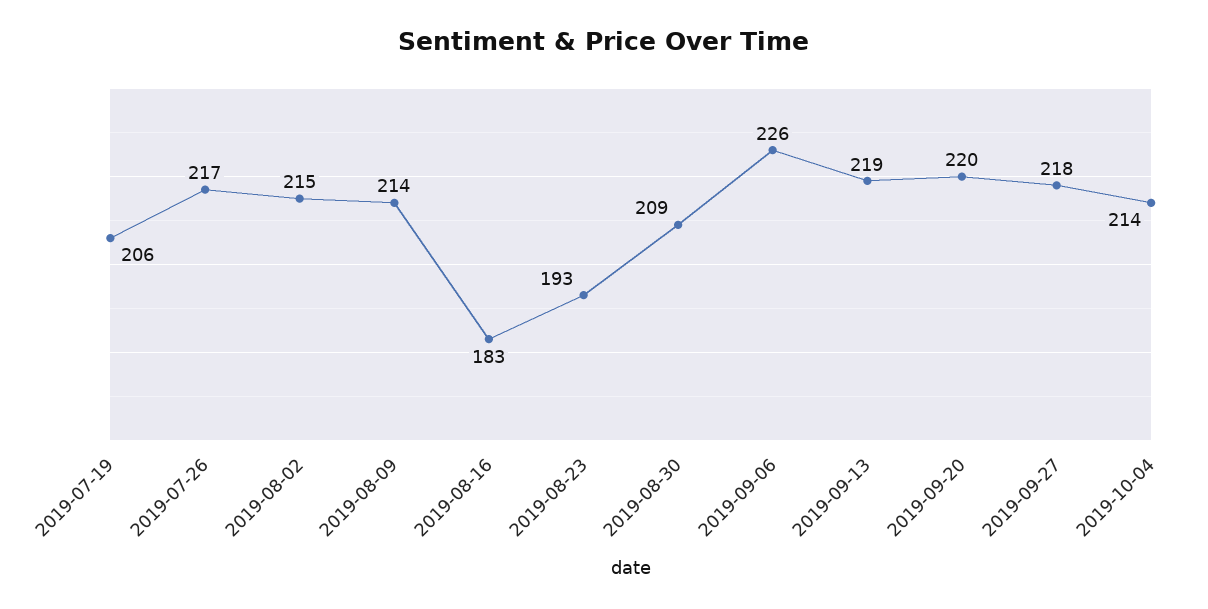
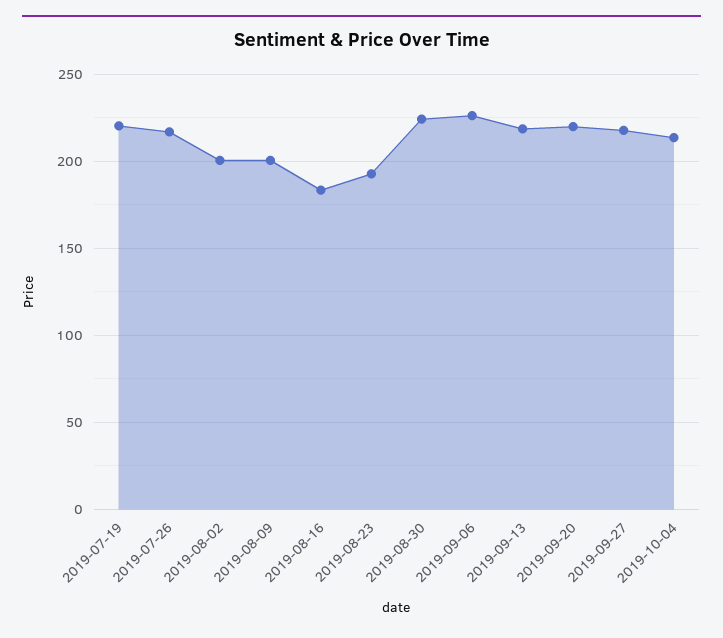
  {
-   "2019-07-19": 206,
+   "2019-07-19": 220,
    "2019-07-26": 217,
-   "2019-08-02": 215,
+   "2019-08-02": 200,
-   "2019-08-09": 214,
+   "2019-08-09": 200,
    "2019-08-16": 183,
    "2019-08-23": 193,
-   "2019-08-30": 209,
+   "2019-08-30": 225,
    "2019-09-06": 226,
    "2019-09-13": 219,
    "2019-09-20": 220,
    "2019-09-27": 218,
    "2019-10-04": 214
  }

